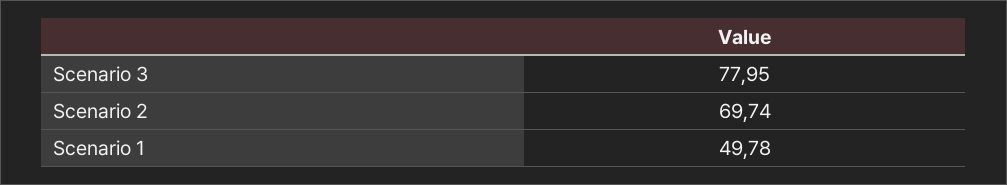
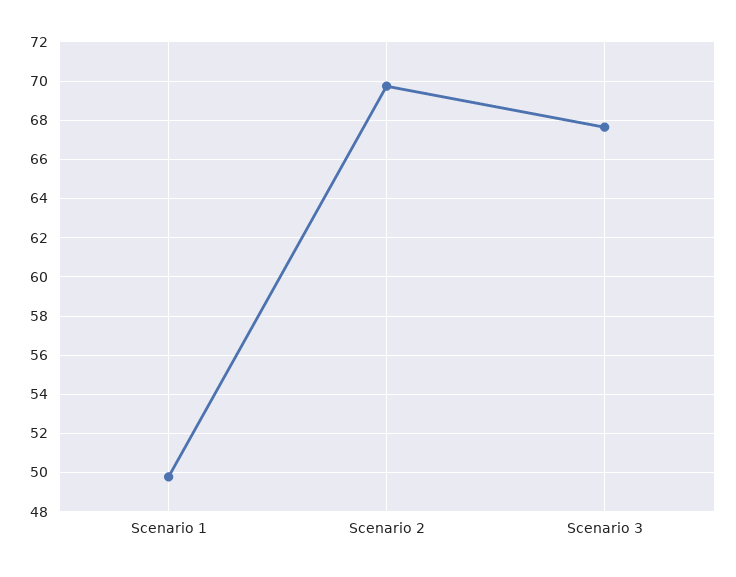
  {
-   "Scenario 3": 77.95,
+   "Scenario 3": 67.5,
    "Scenario 2": 69.74,
    "Scenario 1": 49.78
  }

